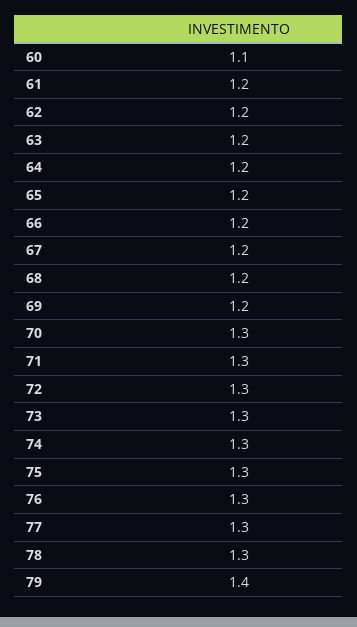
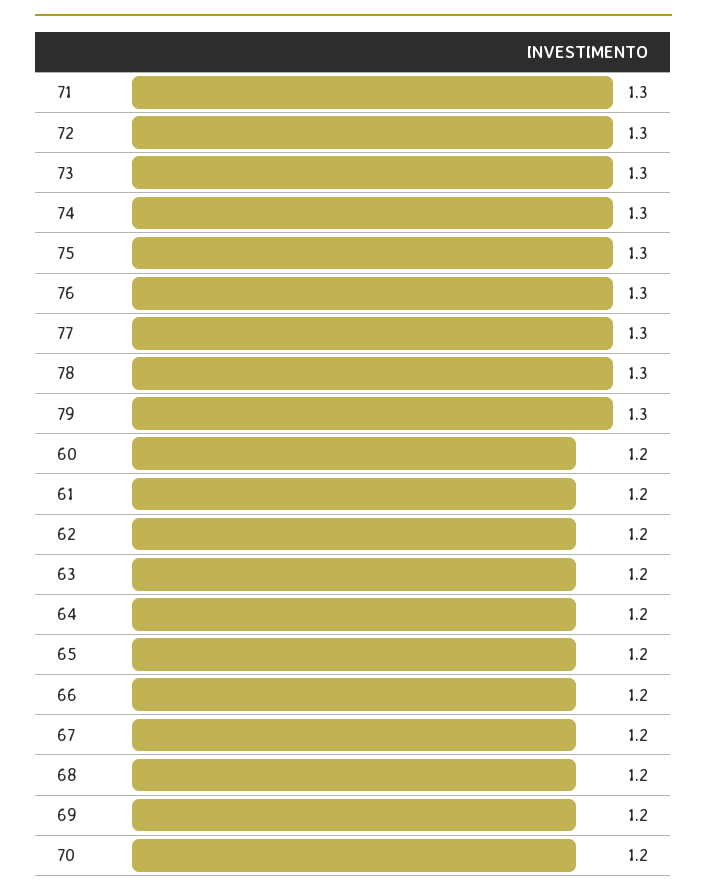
  {
-   "60": 1.1,
+   "60": 1.2,
    "61": 1.2,
    "62": 1.2,
    "63": 1.2,
    "64": 1.2,
    "65": 1.2,
    "66": 1.2,
    "67": 1.2,
    "68": 1.2,
    "69": 1.2,
-   "70": 1.3,
+   "70": 1.2,
    "71": 1.3,
    "72": 1.3,
    "73": 1.3,
    "74": 1.3,
    "75": 1.3,
    "76": 1.3,
    "77": 1.3,
    "78": 1.3,
-   "79": 1.4
+   "79": 1.3
  }

